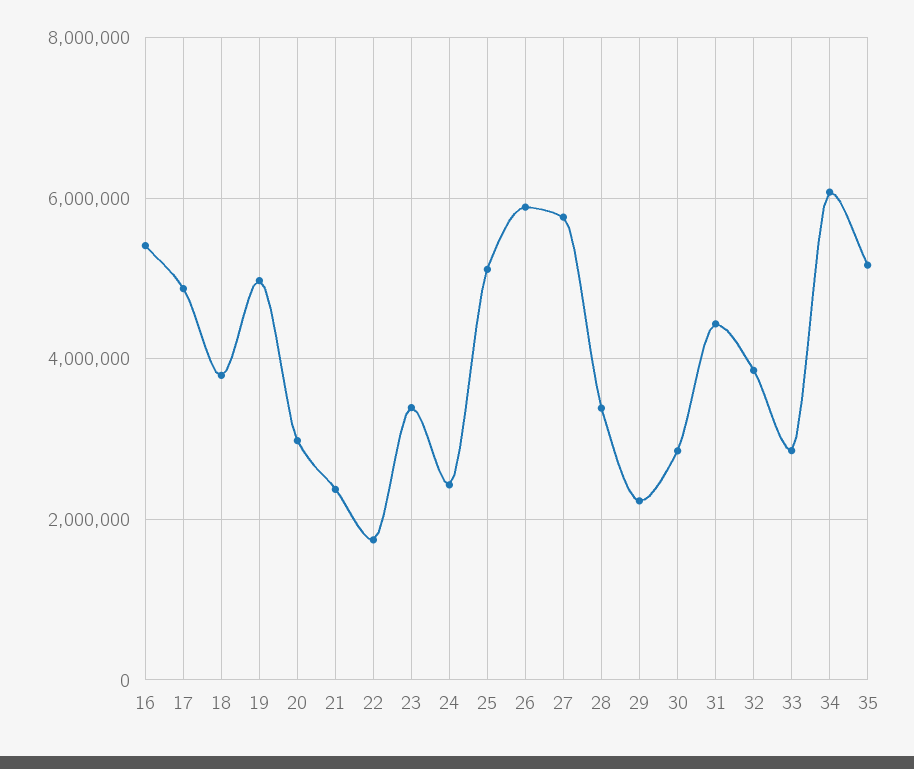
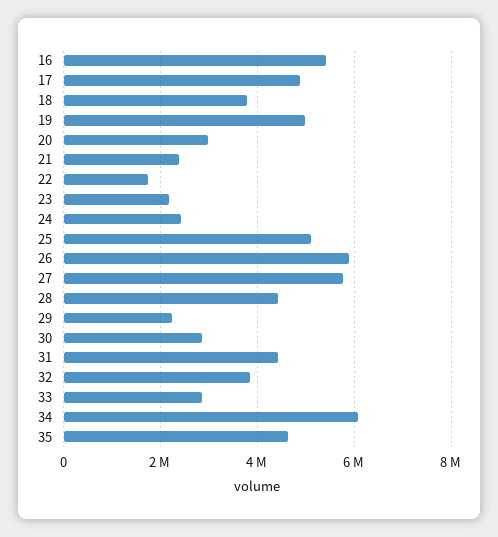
  {
    "16": 5400000,
    "17": 4800000,
    "18": 3800000,
    "19": 5000000,
    "20": 3000000,
    "21": 2400000,
    "22": 1800000,
-   "23": 3400000,
+   "23": 2200000,
    "24": 2400000,
    "25": 5200000,
    "26": 5800000,
    "27": 5800000,
-   "28": 3400000,
+   "28": 4400000,
    "29": 2200000,
    "30": 2800000,
    "31": 4400000,
    "32": 3800000,
    "33": 2800000,
    "34": 6000000,
-   "35": 5200000
+   "35": 4600000
  }

